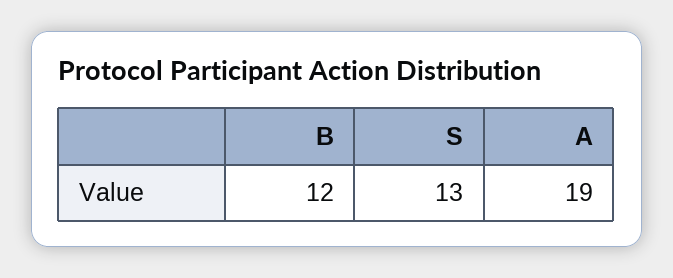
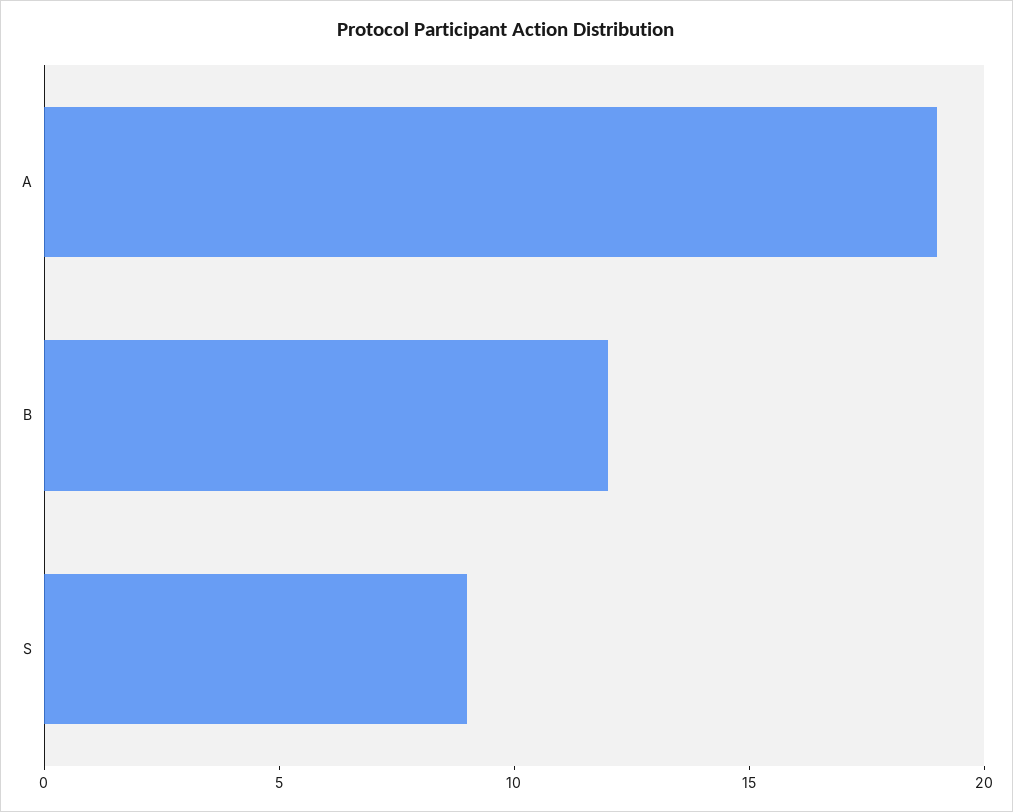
  {
    "B": 12,
-   "S": 13,
+   "S": 9,
    "A": 19
  }

